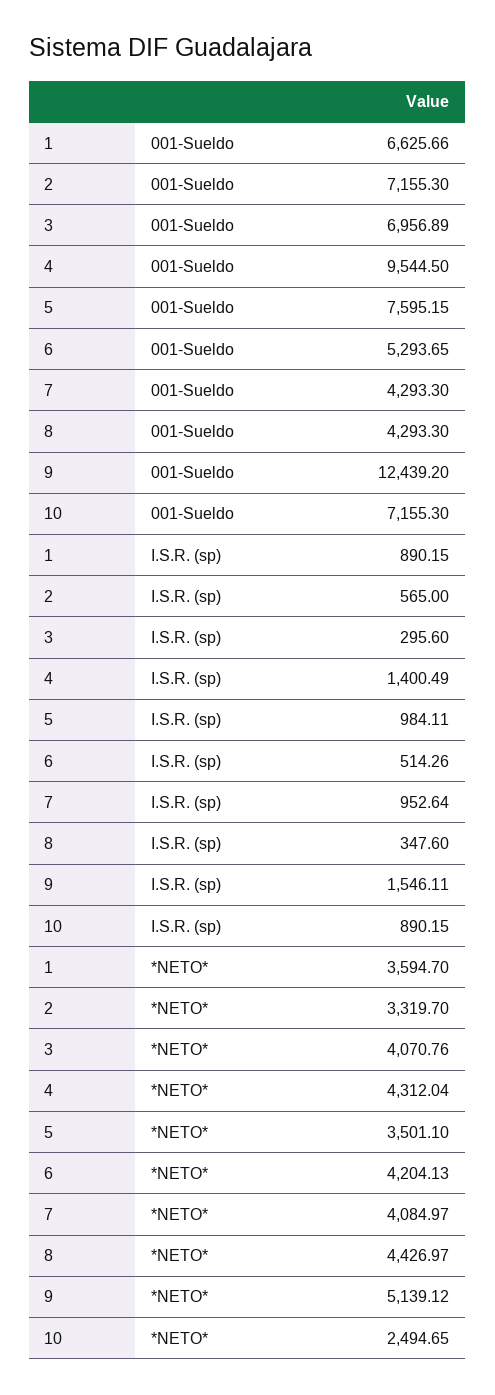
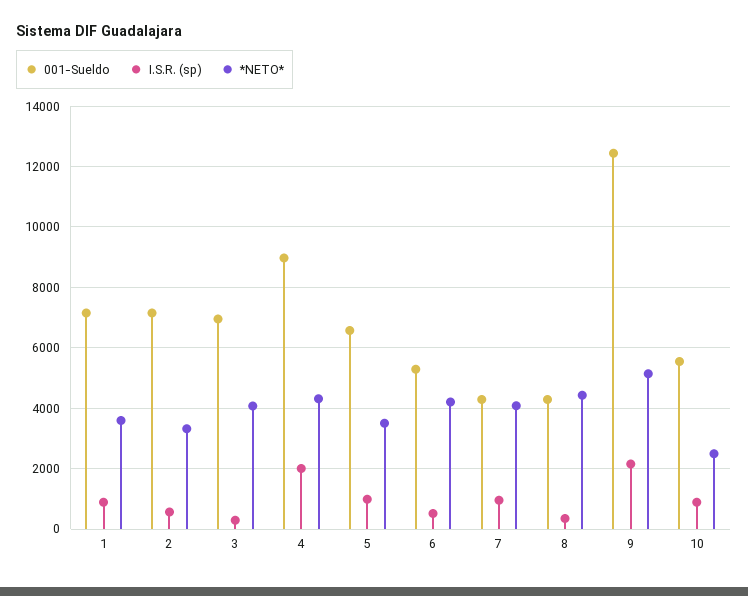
  {
    "001-Sueldo": {
-     "1": 6625.66,
+     "1": 7200,
      "2": 7155.3,
      "3": 6956.89,
-     "4": 9544.5,
+     "4": 9000,
-     "5": 7595.15,
+     "5": 6600,
      "6": 5293.65,
      "7": 4293.3,
      "8": 4293.3,
      "9": 12439.2,
-     "10": 7155.3
+     "10": 5600
    },
    "I.S.R. (sp)": {
      "1": 890.15,
      "2": 565,
      "3": 295.6,
-     "4": 1400.49,
+     "4": 2000,
      "5": 984.11,
      "6": 514.26,
      "7": 952.64,
      "8": 347.6,
-     "9": 1546.11,
+     "9": 2200,
      "10": 890.15
    },
    "*NETO*": {
      "1": 3594.7,
      "2": 3319.7,
      "3": 4070.76,
      "4": 4312.04,
      "5": 3501.1,
      "6": 4204.13,
      "7": 4084.97,
      "8": 4426.97,
      "9": 5139.12,
      "10": 2494.65
    }
  }

